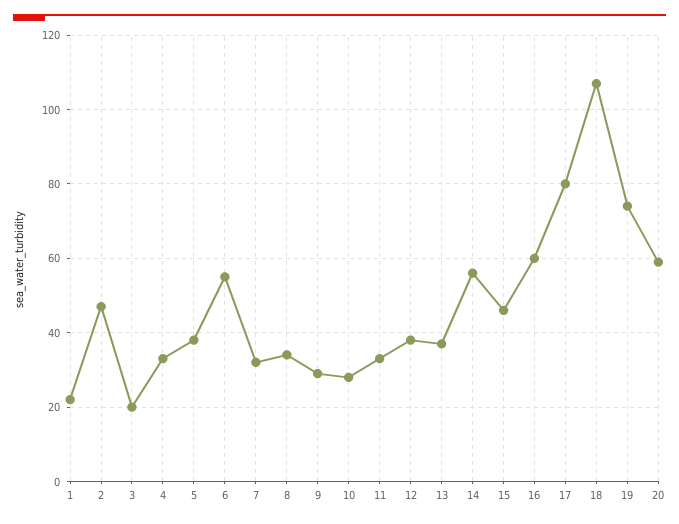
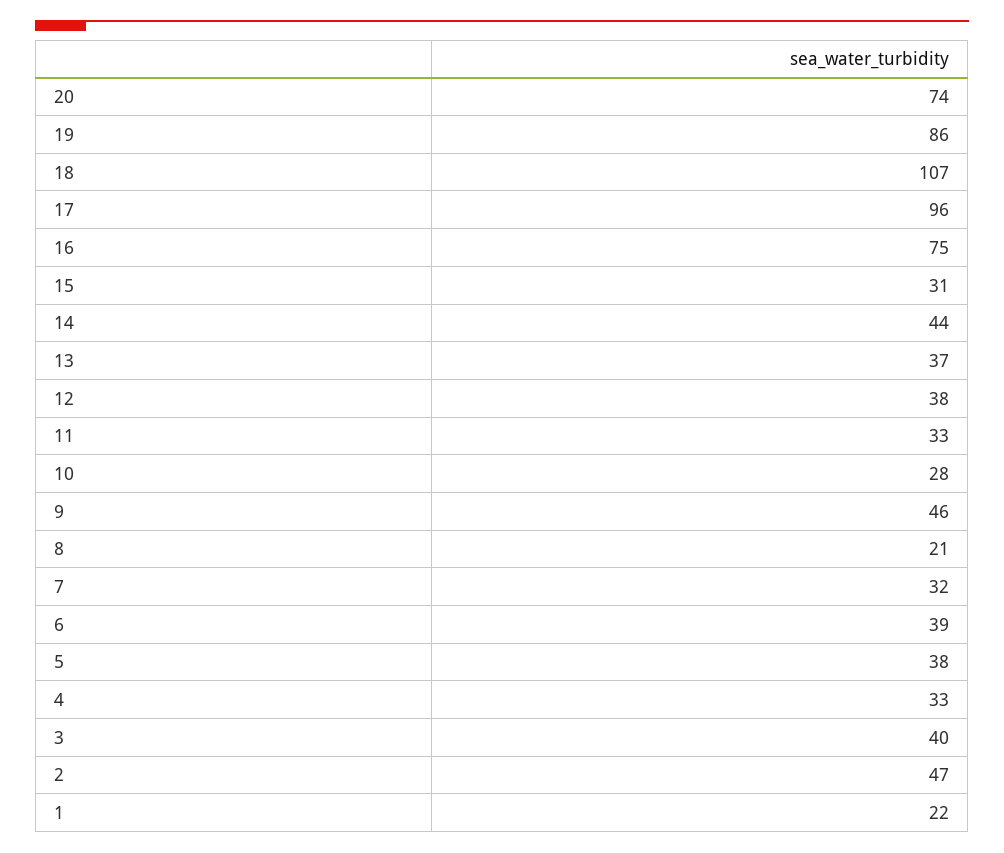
  {
    "1": 22,
    "2": 47,
-   "3": 20,
+   "3": 40,
    "4": 33,
    "5": 38,
-   "6": 55,
+   "6": 39,
    "7": 32,
-   "8": 35,
+   "8": 21,
-   "9": 30,
+   "9": 46,
    "10": 28,
    "11": 33,
    "12": 38,
    "13": 37,
-   "14": 55,
+   "14": 44,
-   "15": 45,
+   "15": 31,
-   "16": 60,
+   "16": 75,
-   "17": 80,
+   "17": 96,
    "18": 107,
-   "19": 75,
+   "19": 86,
-   "20": 60
+   "20": 74
  }

